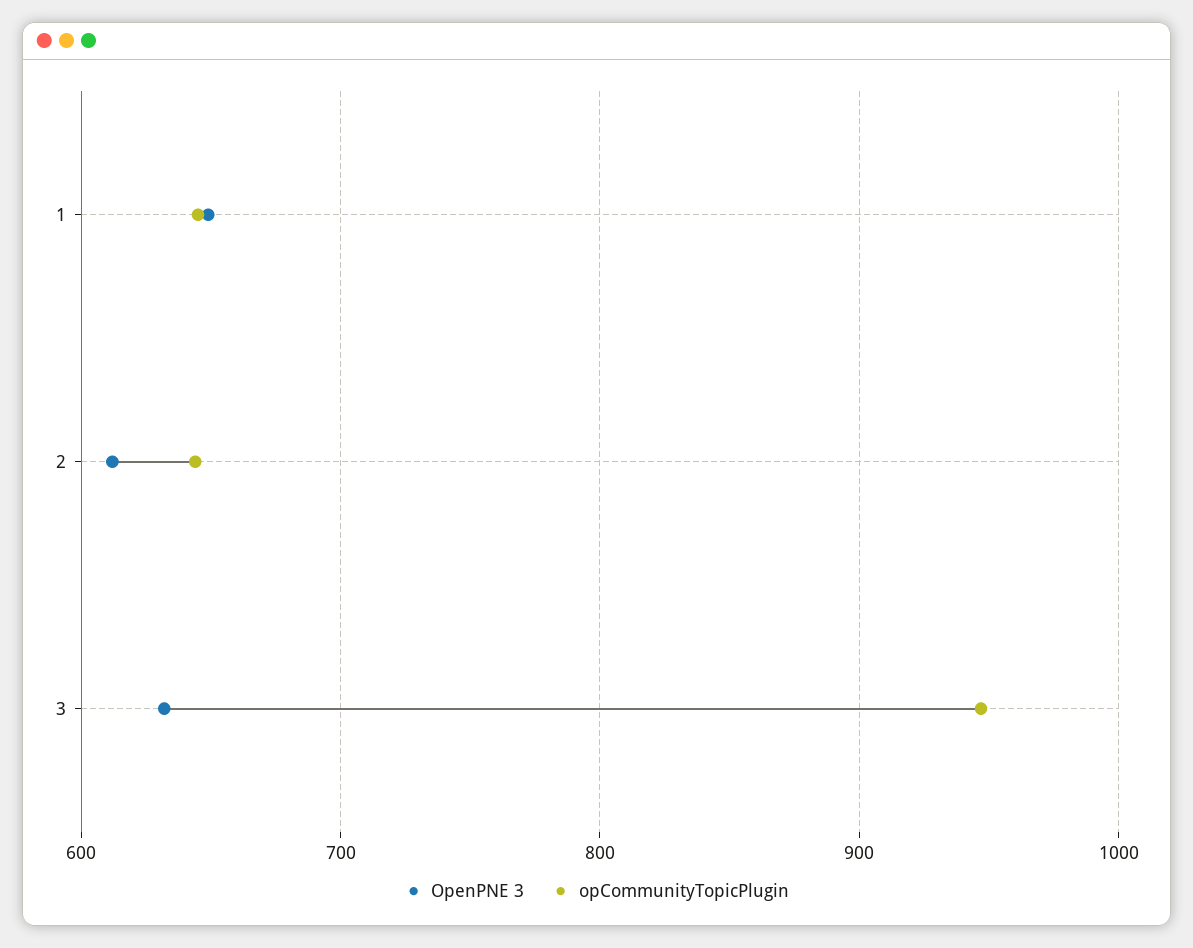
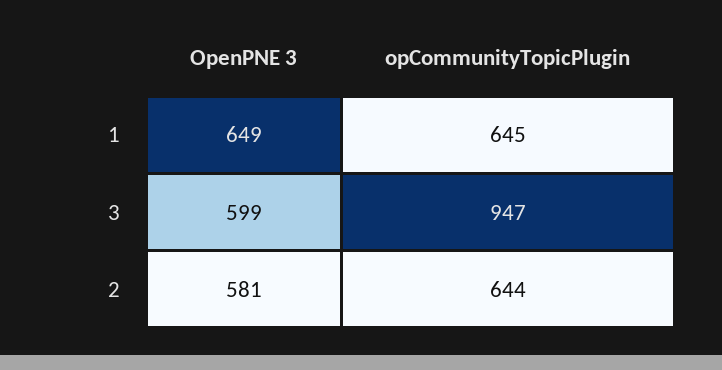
  {
    "OpenPNE 3": {
      "1": 649,
-     "2": 610,
+     "2": 581,
-     "3": 630
+     "3": 599
    },
    "opCommunityTopicPlugin": {
      "1": 645,
      "2": 644,
      "3": 947
    }
  }

